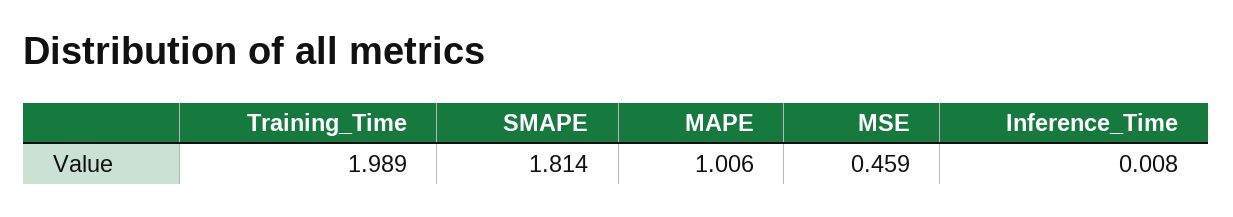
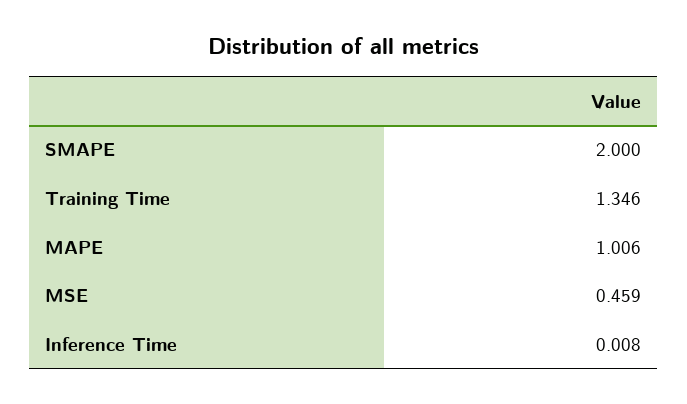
  {
-   "Training_Time": 1.989,
+   "Training_Time": 1.346,
-   "SMAPE": 1.814,
+   "SMAPE": 2,
    "MAPE": 1.006,
    "MSE": 0.459,
    "Inference_Time": 0.008
  }

